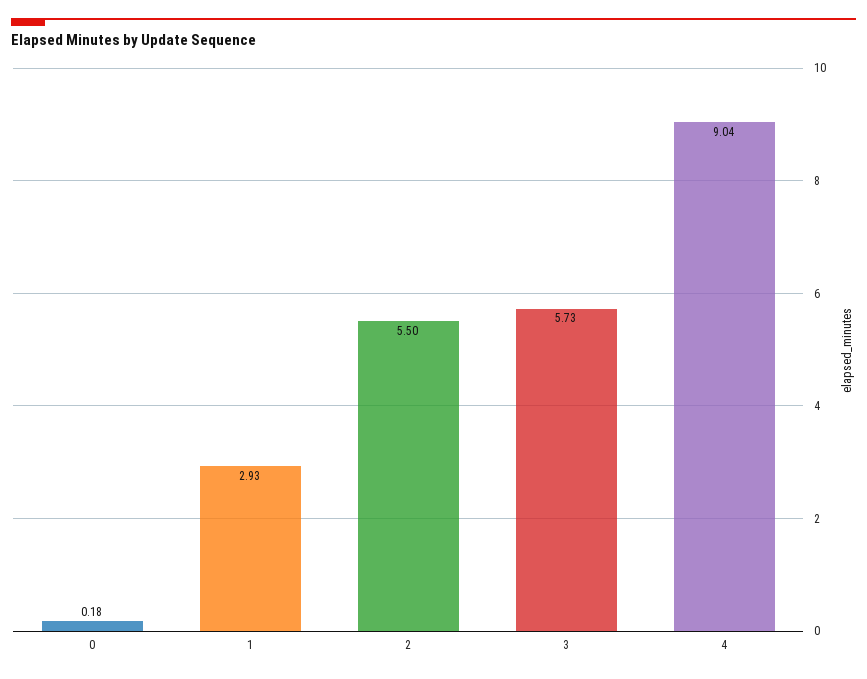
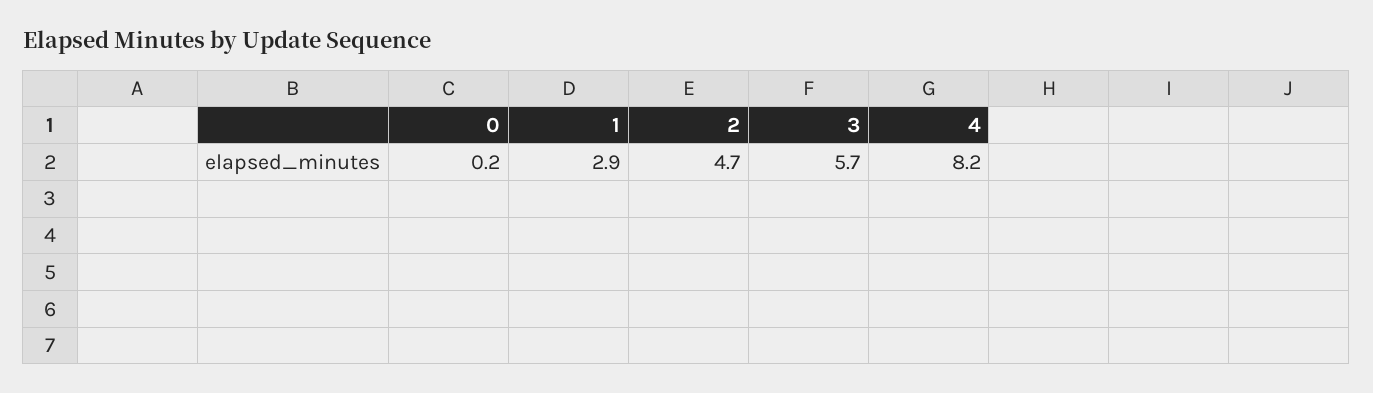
  {
    "0": 0.18,
    "1": 2.93,
-   "2": 5.5,
+   "2": 4.7,
    "3": 5.73,
-   "4": 9.04
+   "4": 8.2
  }

